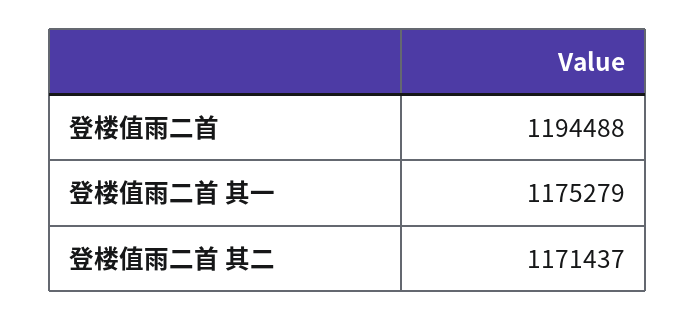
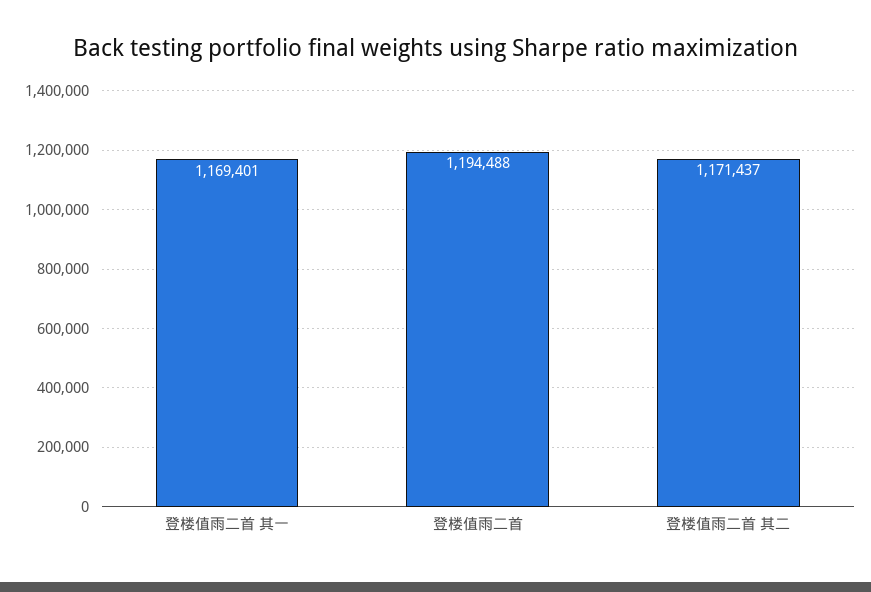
  {
    "登楼值雨二首": 1194488,
-   "登楼值雨二首 其一": 1175279,
+   "登楼值雨二首 其一": 1169401,
    "登楼值雨二首 其二": 1171437
  }

